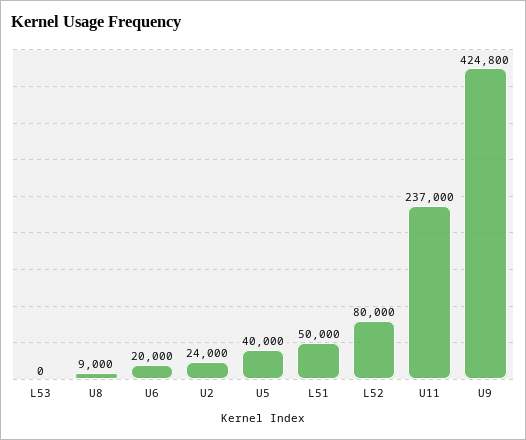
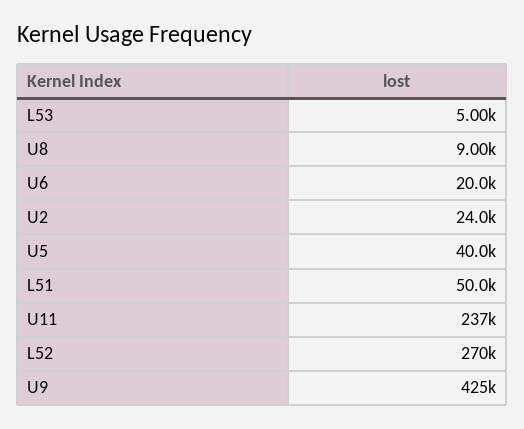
  {
-   "L53": 0,
+   "L53": 5000,
    "U8": 9000,
    "U6": 20000,
    "U2": 24000,
    "U5": 40000,
    "L51": 50000,
-   "L52": 80000,
+   "L52": 270000,
    "U11": 237000,
    "U9": 424800
  }

